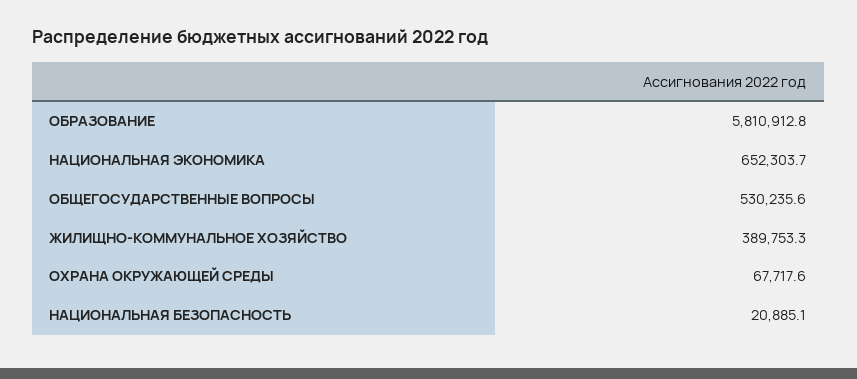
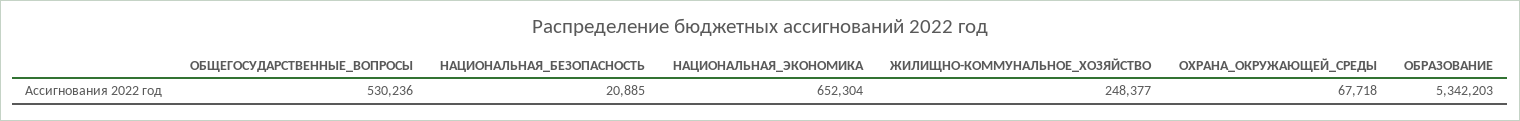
  {
-   "ОБРАЗОВАНИЕ": 5810912.8,
+   "ОБРАЗОВАНИЕ": 5342203,
    "НАЦИОНАЛЬНАЯ ЭКОНОМИКА": 652303.7,
    "ОБЩЕГОСУДАРСТВЕННЫЕ ВОПРОСЫ": 530235.6,
-   "ЖИЛИЩНО-КОММУНАЛЬНОЕ ХОЗЯЙСТВО": 389753.3,
+   "ЖИЛИЩНО-КОММУНАЛЬНОЕ ХОЗЯЙСТВО": 248377,
    "ОХРАНА ОКРУЖАЮЩЕЙ СРЕДЫ": 67717.6,
    "НАЦИОНАЛЬНАЯ БЕЗОПАСНОСТЬ": 20885.1
  }

